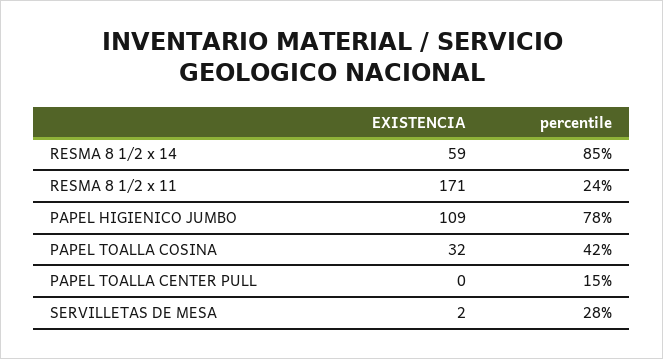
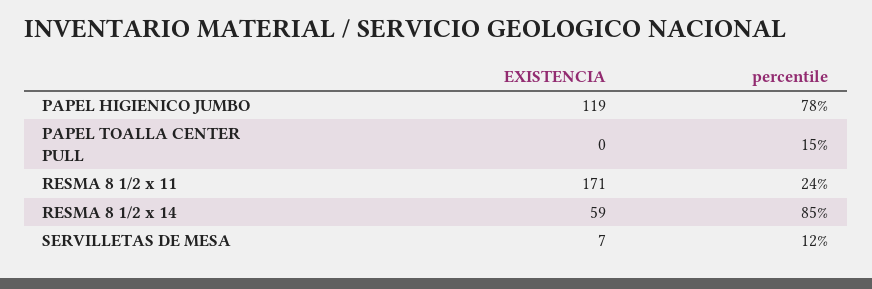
  {
    "EXISTENCIA": {
      "RESMA 8 1/2 x 14": 59,
      "RESMA 8 1/2 x 11": 171,
-     "PAPEL HIGIENICO JUMBO": 109,
+     "PAPEL HIGIENICO JUMBO": 119,
-     "PAPEL TOALLA COSINA": 32,
      "PAPEL TOALLA CENTER PULL": 0,
-     "SERVILLETAS DE MESA": 2
+     "SERVILLETAS DE MESA": 7
    },
    "percentile": {
      "RESMA 8 1/2 x 14": 85,
      "RESMA 8 1/2 x 11": 24,
      "PAPEL HIGIENICO JUMBO": 78,
-     "PAPEL TOALLA COSINA": 42,
      "PAPEL TOALLA CENTER PULL": 15,
-     "SERVILLETAS DE MESA": 28
+     "SERVILLETAS DE MESA": 12
    }
  }

